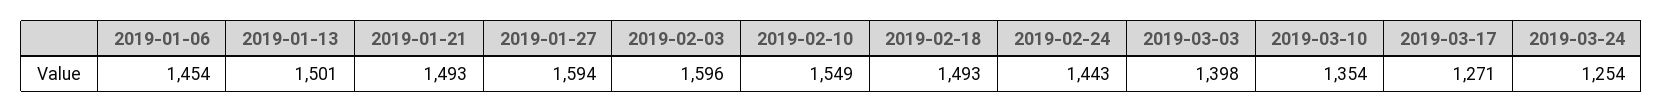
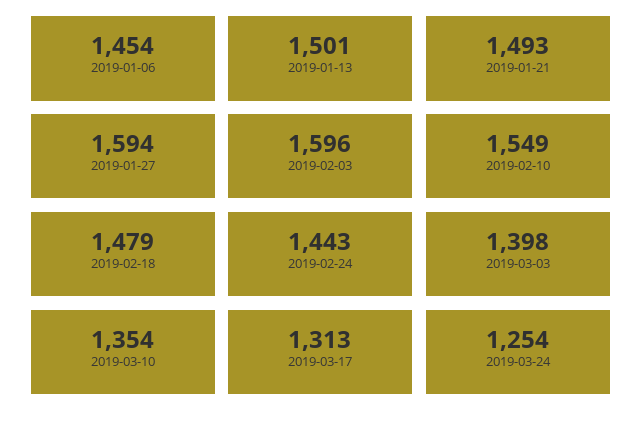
  {
    "2019-01-06": 1454,
    "2019-01-13": 1501,
    "2019-01-21": 1493,
    "2019-01-27": 1594,
    "2019-02-03": 1596,
    "2019-02-10": 1549,
-   "2019-02-18": 1493,
+   "2019-02-18": 1479,
    "2019-02-24": 1443,
    "2019-03-03": 1398,
    "2019-03-10": 1354,
-   "2019-03-17": 1271,
+   "2019-03-17": 1313,
    "2019-03-24": 1254
  }

